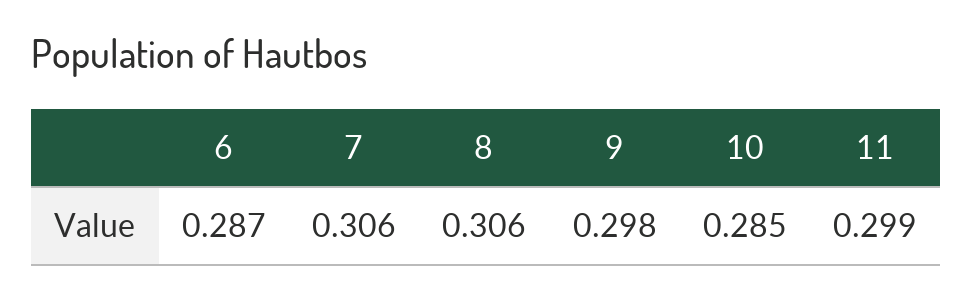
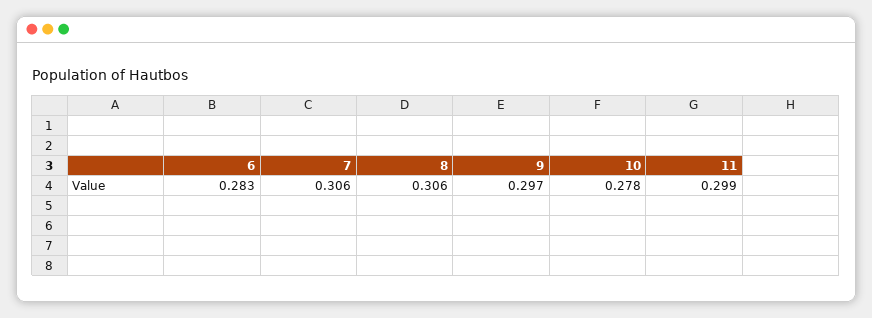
  {
-   "6": 0.287,
+   "6": 0.283,
    "7": 0.306,
    "8": 0.306,
-   "9": 0.298,
+   "9": 0.297,
-   "10": 0.285,
+   "10": 0.278,
    "11": 0.299
  }

